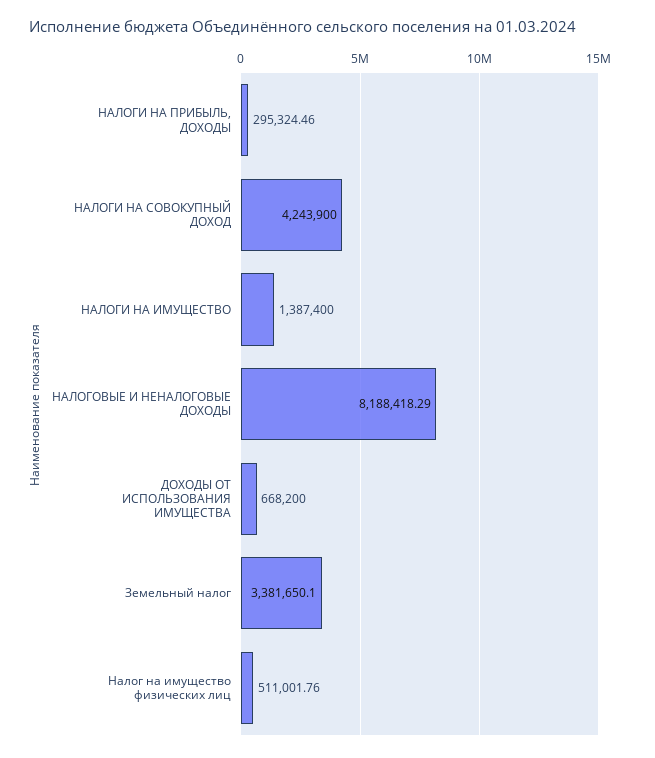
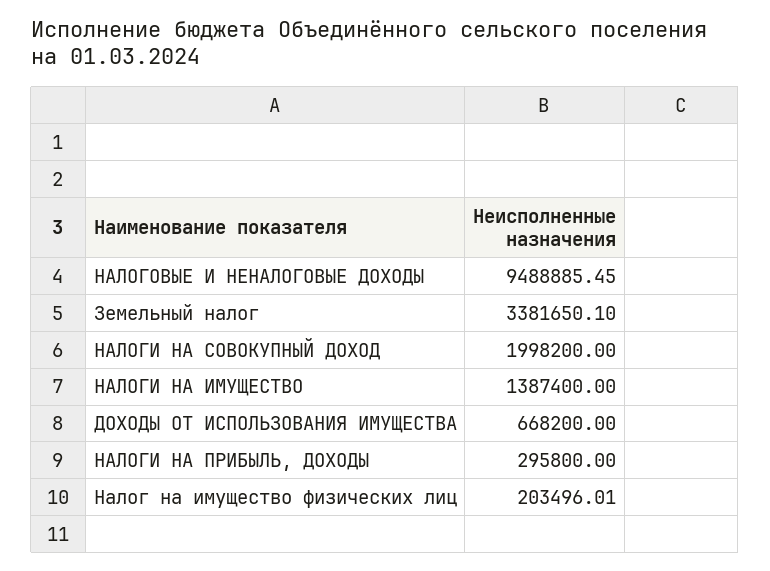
  {
-   "НАЛОГИ НА ПРИБЫЛЬ, ДОХОДЫ": 295324.46,
+   "НАЛОГИ НА ПРИБЫЛЬ, ДОХОДЫ": 295800,
-   "НАЛОГИ НА СОВОКУПНЫЙ ДОХОД": 4243900,
+   "НАЛОГИ НА СОВОКУПНЫЙ ДОХОД": 1998200,
    "НАЛОГИ НА ИМУЩЕСТВО": 1387400,
-   "НАЛОГОВЫЕ И НЕНАЛОГОВЫЕ ДОХОДЫ": 8188418.29,
+   "НАЛОГОВЫЕ И НЕНАЛОГОВЫЕ ДОХОДЫ": 9488885.45,
    "ДОХОДЫ ОТ ИСПОЛЬЗОВАНИЯ ИМУЩЕСТВА": 668200,
    "Земельный налог": 3381650.1,
-   "Налог на имущество физических лиц": 511001.76
+   "Налог на имущество физических лиц": 203496.01
  }

